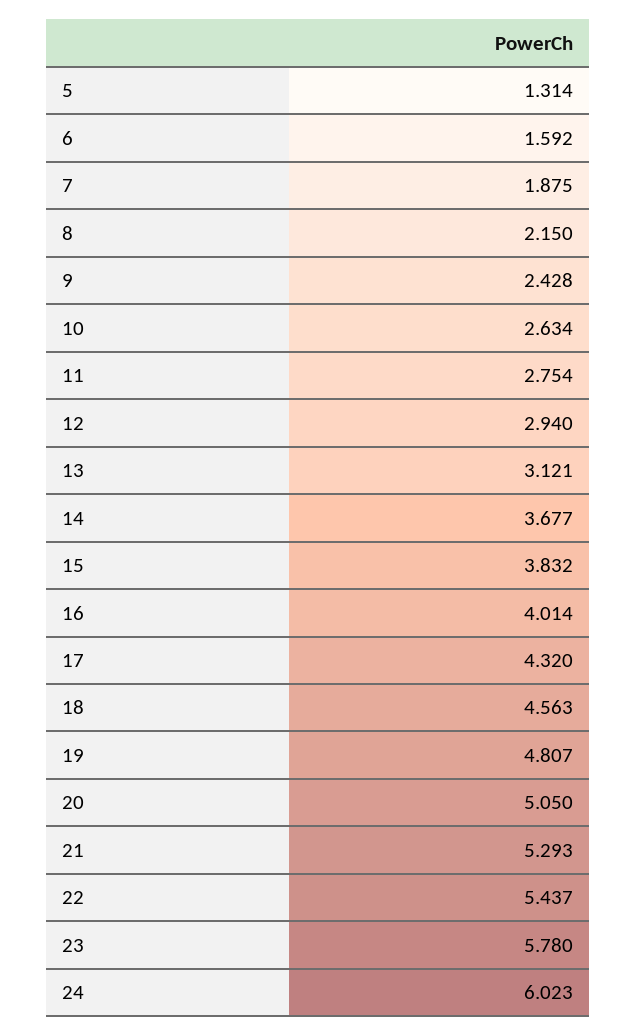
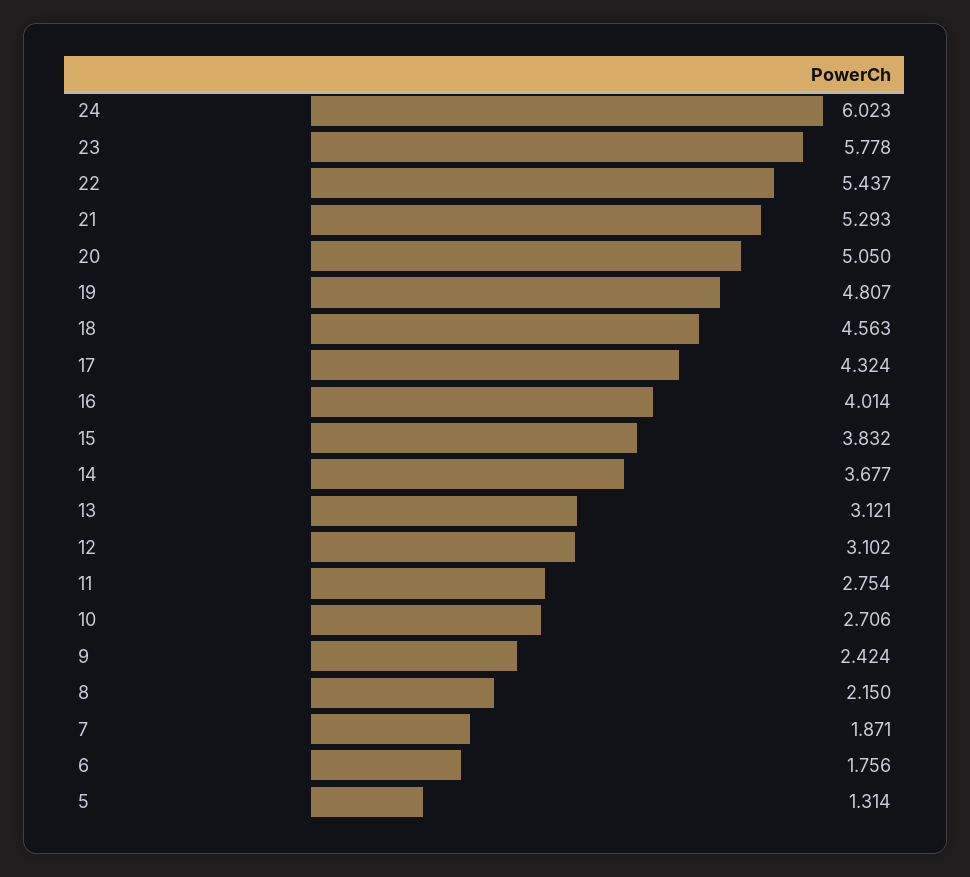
  {
    "5": 1.314,
-   "6": 1.592,
+   "6": 1.756,
-   "7": 1.875,
+   "7": 1.871,
    "8": 2.15,
-   "9": 2.428,
+   "9": 2.424,
-   "10": 2.634,
+   "10": 2.706,
    "11": 2.754,
-   "12": 2.94,
+   "12": 3.102,
    "13": 3.121,
    "14": 3.677,
    "15": 3.832,
    "16": 4.014,
-   "17": 4.32,
+   "17": 4.324,
    "18": 4.563,
    "19": 4.807,
    "20": 5.05,
    "21": 5.293,
    "22": 5.437,
-   "23": 5.78,
+   "23": 5.778,
    "24": 6.023
  }

